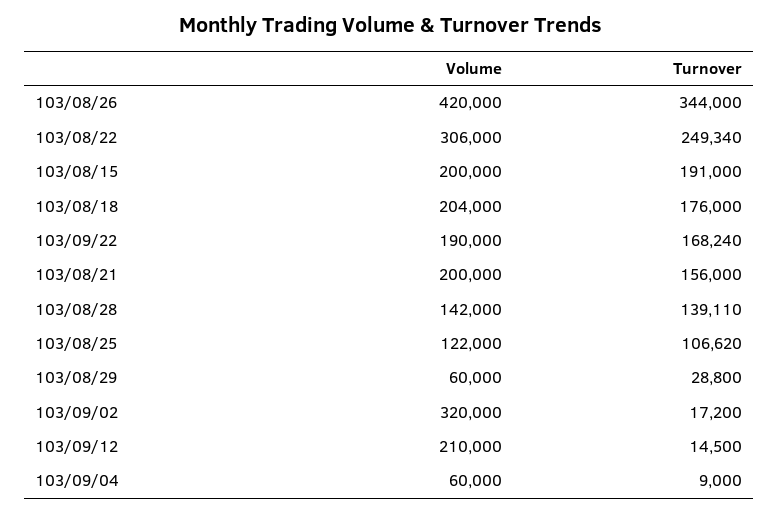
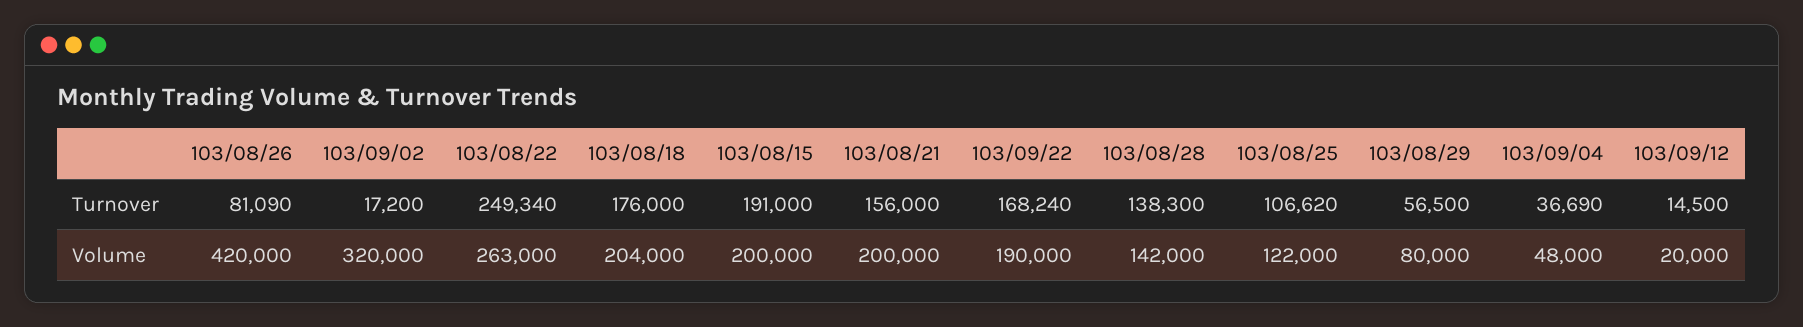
  {
    "Volume": {
      "103/08/26": 420000,
-     "103/08/22": 306000,
+     "103/08/22": 263000,
      "103/08/15": 200000,
      "103/08/18": 204000,
      "103/09/22": 190000,
      "103/08/21": 200000,
      "103/08/28": 142000,
      "103/08/25": 122000,
-     "103/08/29": 60000,
+     "103/08/29": 80000,
      "103/09/02": 320000,
-     "103/09/12": 210000,
+     "103/09/12": 20000,
-     "103/09/04": 60000
+     "103/09/04": 48000
    },
    "Turnover": {
-     "103/08/26": 344000,
+     "103/08/26": 81090,
      "103/08/22": 249340,
      "103/08/15": 191000,
      "103/08/18": 176000,
      "103/09/22": 168240,
      "103/08/21": 156000,
-     "103/08/28": 139110,
+     "103/08/28": 138300,
      "103/08/25": 106620,
-     "103/08/29": 28800,
+     "103/08/29": 56500,
      "103/09/02": 17200,
      "103/09/12": 14500,
-     "103/09/04": 9000
+     "103/09/04": 36690
    }
  }

